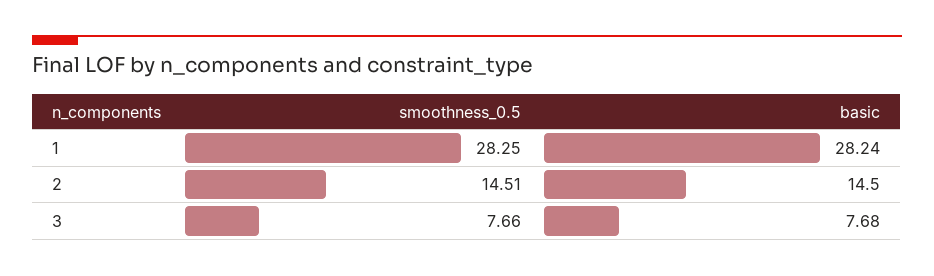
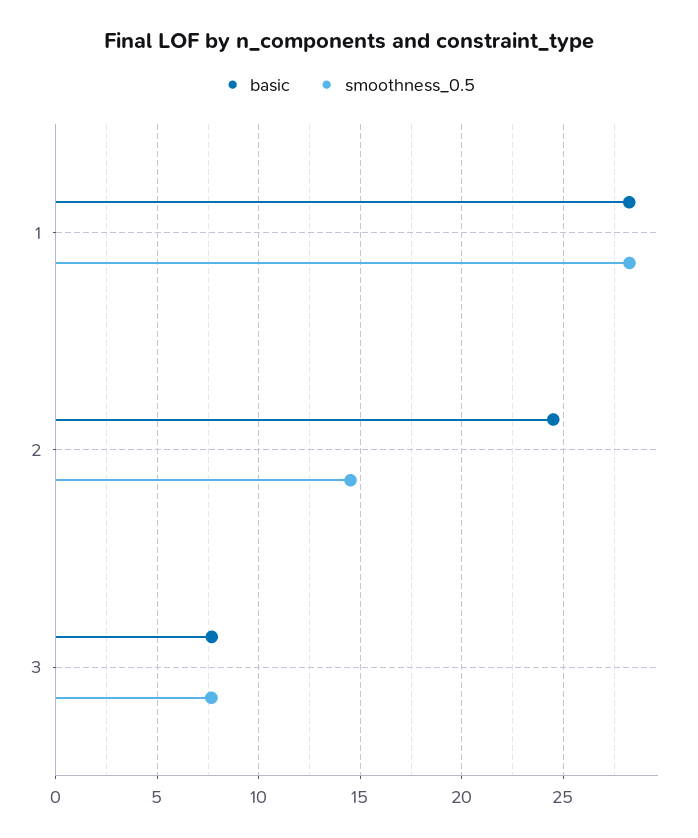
  {
    "smoothness_0.5": {
      "1": 28.25,
      "2": 14.51,
      "3": 7.66
    },
    "basic": {
      "1": 28.24,
-     "2": 14.5,
+     "2": 24.5,
      "3": 7.68
    }
  }

